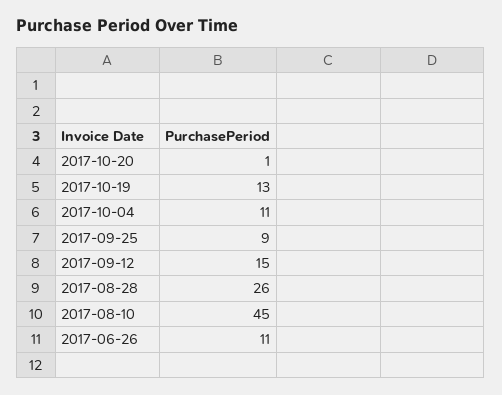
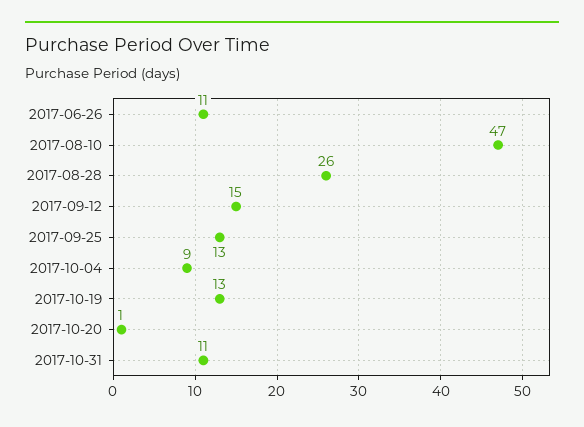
  {
    "2017-10-20": 1,
    "2017-10-19": 13,
-   "2017-10-04": 11,
+   "2017-10-04": 9,
-   "2017-09-25": 9,
+   "2017-09-25": 13,
    "2017-09-12": 15,
    "2017-08-28": 26,
-   "2017-08-10": 45,
+   "2017-08-10": 47,
-   "2017-06-26": 11
+   "2017-06-26": 11,
+   "2017-10-31": 11
  }

